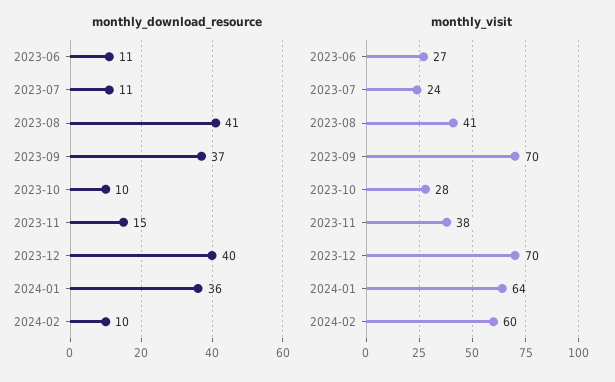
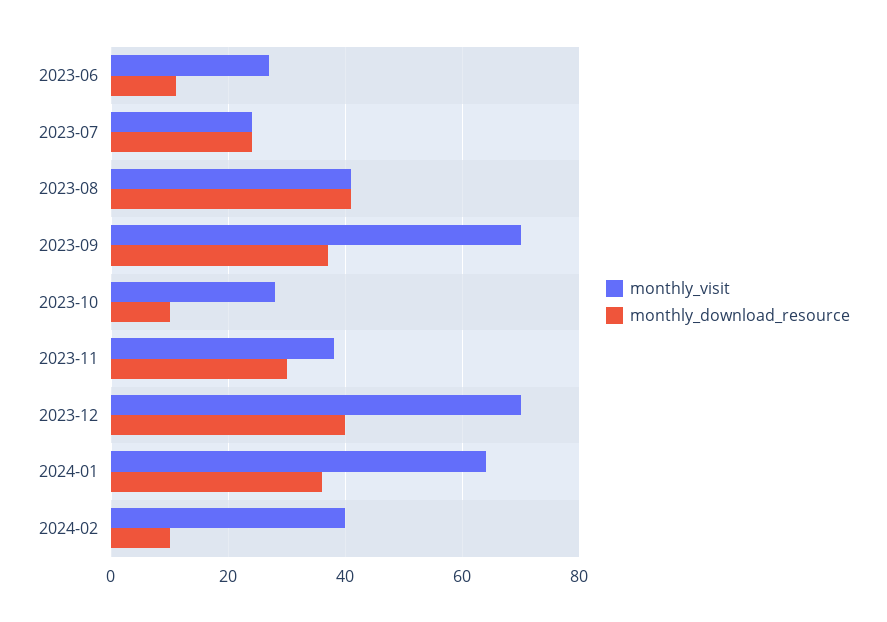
  {
    "monthly_download_resource": {
      "2023-06": 11,
-     "2023-07": 11,
+     "2023-07": 25,
      "2023-08": 41,
      "2023-09": 37,
      "2023-10": 10,
-     "2023-11": 15,
+     "2023-11": 30,
      "2023-12": 40,
      "2024-01": 36,
      "2024-02": 10
    },
    "monthly_visit": {
      "2023-06": 27,
      "2023-07": 24,
      "2023-08": 41,
      "2023-09": 70,
      "2023-10": 28,
      "2023-11": 38,
      "2023-12": 70,
      "2024-01": 64,
-     "2024-02": 60
+     "2024-02": 40
    }
  }

